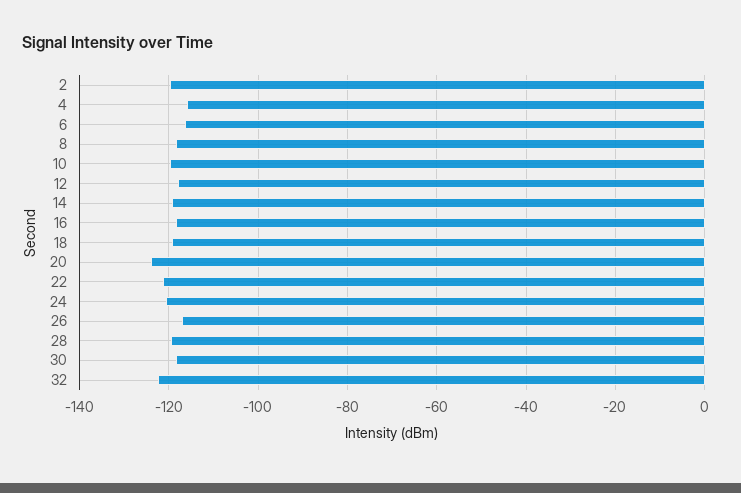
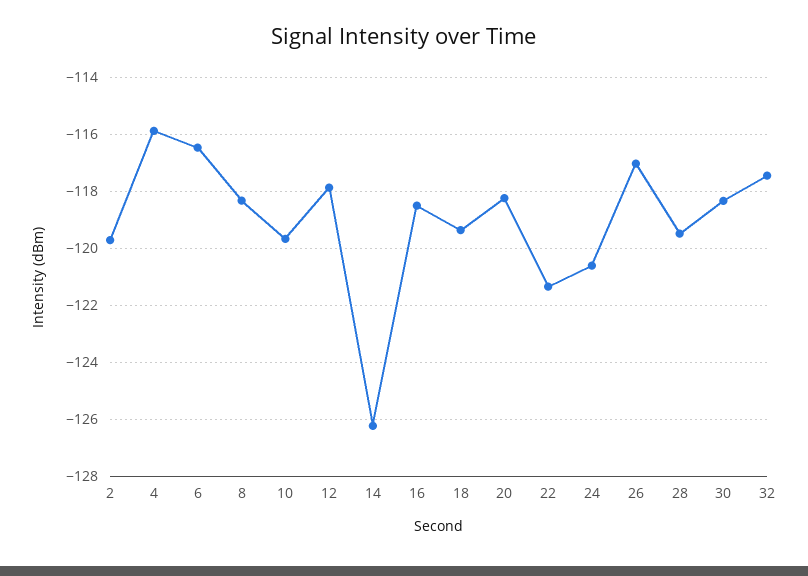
  {
    "2": -119.75,
    "4": -116,
    "6": -116.5,
    "8": -118.25,
    "10": -119.75,
    "12": -117.75,
-   "14": -120,
+   "14": -126.25,
    "16": -118.5,
    "18": -119.25,
-   "20": -124,
+   "20": -118.25,
    "22": -121.25,
    "24": -120.5,
    "26": -117,
    "28": -119.5,
    "30": -118.25,
-   "32": -122
+   "32": -117.5
  }

